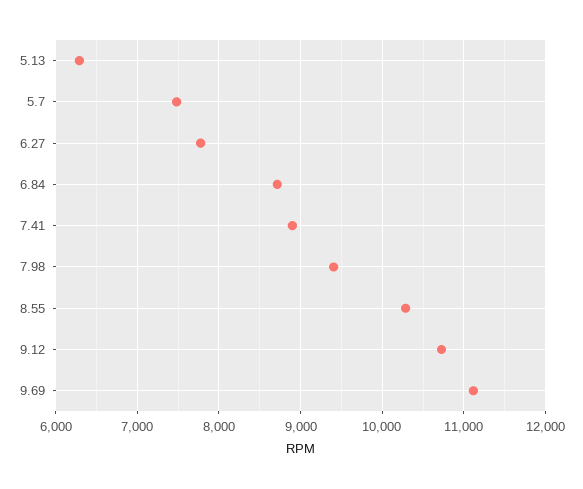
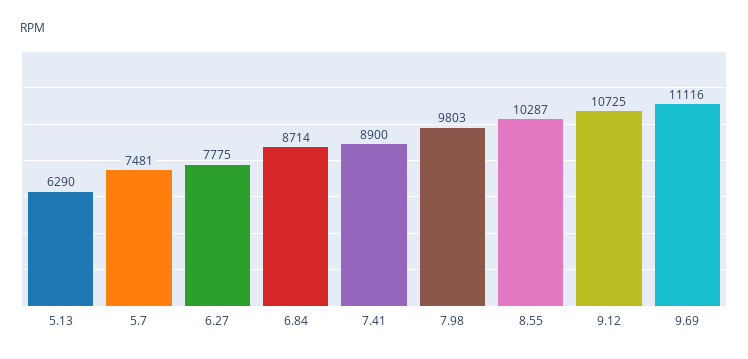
  {
    "5.13": 6290,
    "5.7": 7481,
    "6.27": 7775,
    "6.84": 8714,
    "7.41": 8900,
-   "7.98": 9400,
+   "7.98": 9803,
    "8.55": 10287,
    "9.12": 10725,
    "9.69": 11116
  }

